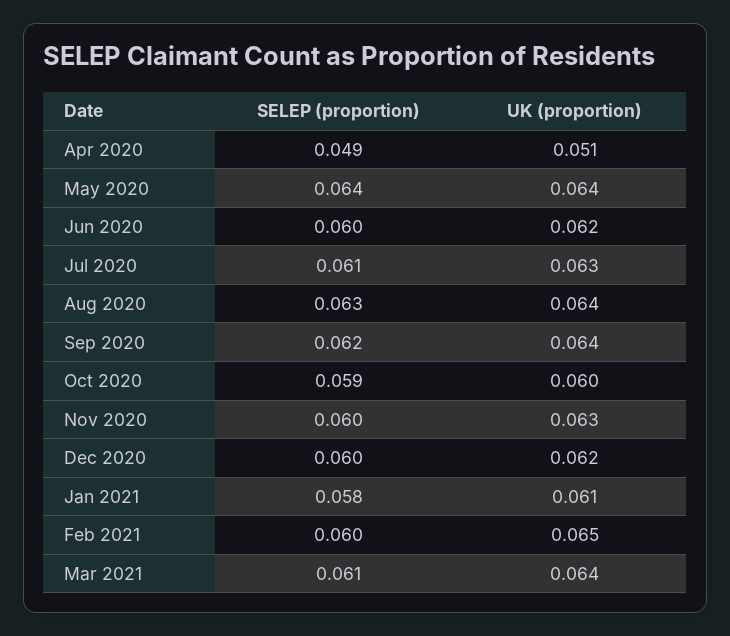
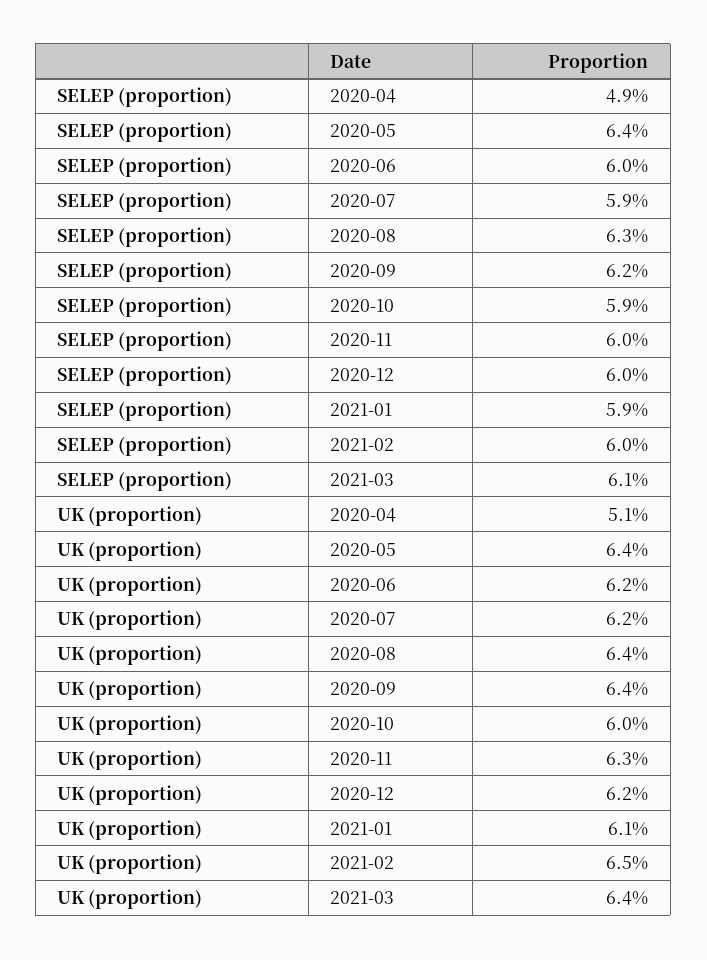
  {
    "SELEP (proportion)": {
      "Apr 2020": 0.049,
      "May 2020": 0.064,
      "Jun 2020": 0.06,
-     "Jul 2020": 0.061,
+     "Jul 2020": 0.059,
      "Aug 2020": 0.063,
      "Sep 2020": 0.062,
      "Oct 2020": 0.059,
      "Nov 2020": 0.06,
      "Dec 2020": 0.06,
-     "Jan 2021": 0.058,
+     "Jan 2021": 0.059,
      "Feb 2021": 0.06,
      "Mar 2021": 0.061
    },
    "UK (proportion)": {
      "Apr 2020": 0.051,
      "May 2020": 0.064,
      "Jun 2020": 0.062,
-     "Jul 2020": 0.063,
+     "Jul 2020": 0.062,
      "Aug 2020": 0.064,
      "Sep 2020": 0.064,
      "Oct 2020": 0.06,
      "Nov 2020": 0.063,
      "Dec 2020": 0.062,
      "Jan 2021": 0.061,
      "Feb 2021": 0.065,
      "Mar 2021": 0.064
    }
  }

